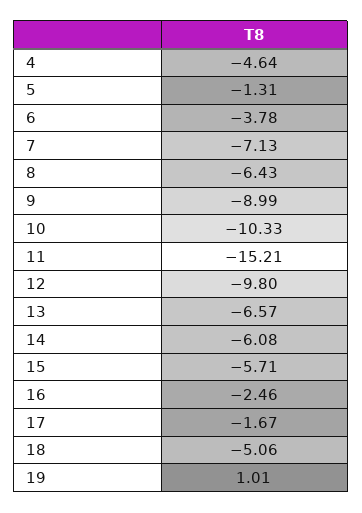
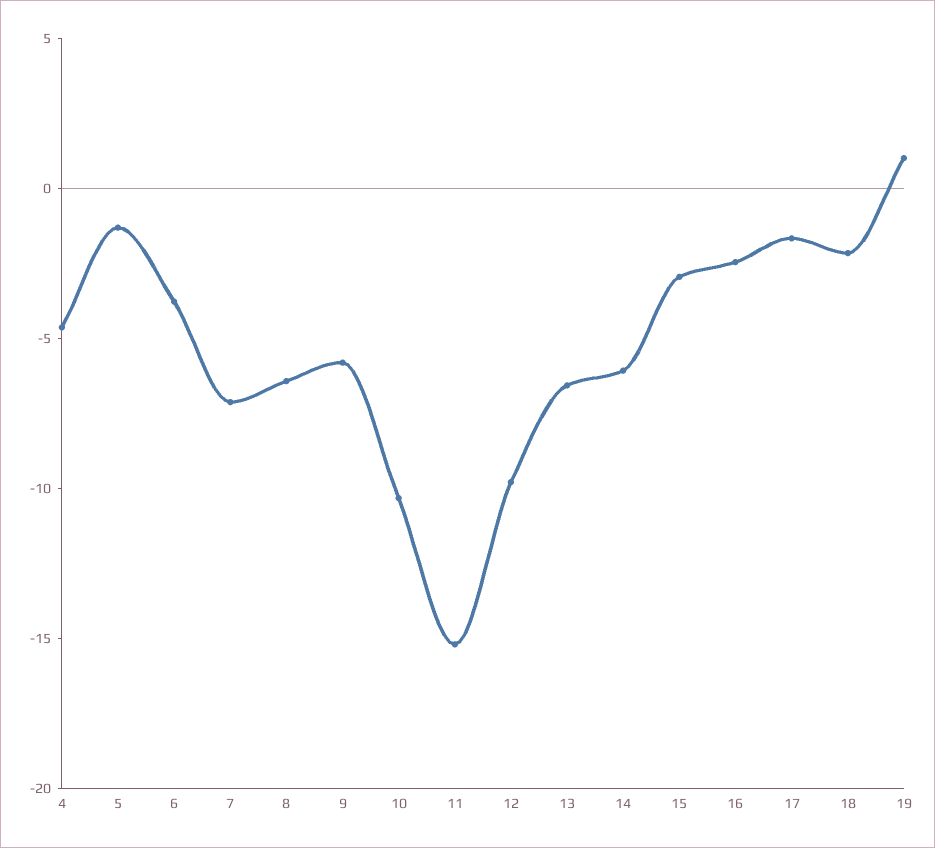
  {
    "4": -4.64,
    "5": -1.31,
    "6": -3.78,
    "7": -7.13,
    "8": -6.43,
-   "9": -8.99,
+   "9": -6,
    "10": -10.33,
    "11": -15.21,
    "12": -9.8,
    "13": -6.57,
    "14": -6.08,
-   "15": -5.71,
+   "15": -3,
    "16": -2.46,
    "17": -1.67,
-   "18": -5.06,
+   "18": -2,
    "19": 1.01
  }

